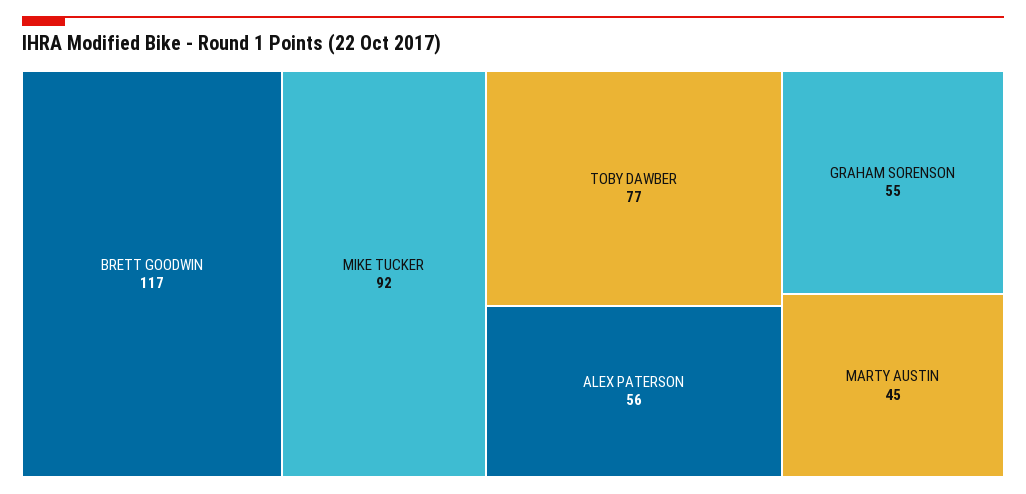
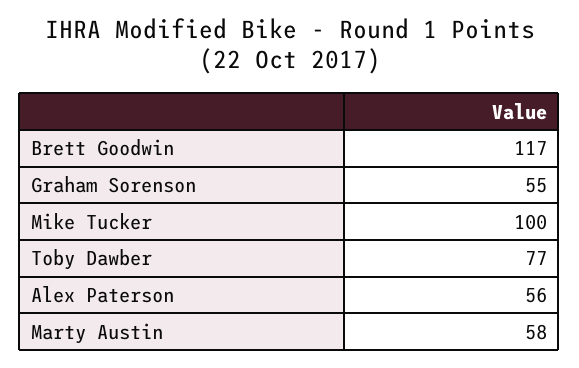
  {
    "BRETT GOODWIN": 117,
-   "MIKE TUCKER": 92,
+   "MIKE TUCKER": 100,
    "TOBY DAWBER": 77,
    "ALEX PATERSON": 56,
    "GRAHAM SORENSON": 55,
-   "MARTY AUSTIN": 45
+   "MARTY AUSTIN": 58
  }

